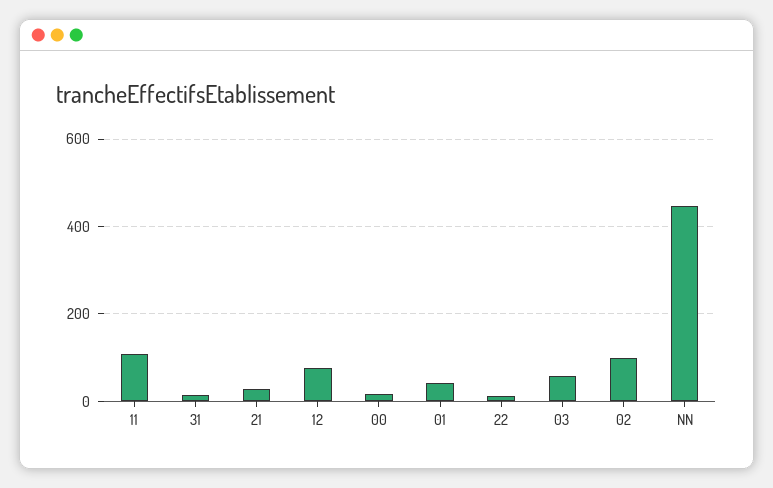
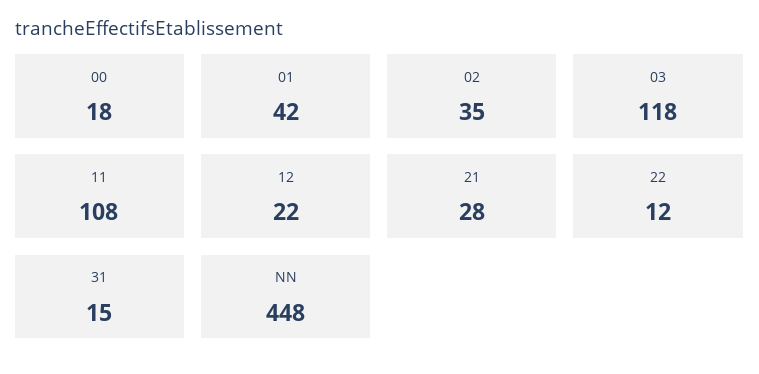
  {
    "11": 108,
    "31": 15,
    "21": 28,
-   "12": 80,
+   "12": 22,
    "00": 18,
    "01": 42,
    "22": 12,
-   "03": 60,
+   "03": 118,
-   "02": 100,
+   "02": 35,
    "NN": 448
  }

